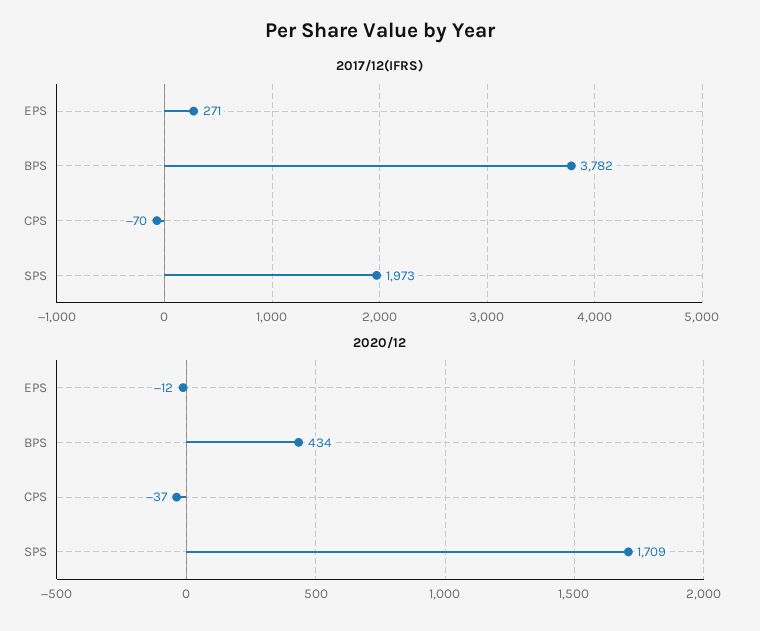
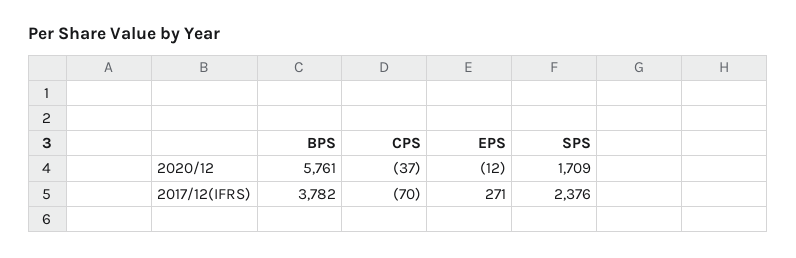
  {
    "2017/12(IFRS)": {
      "EPS": 271,
      "BPS": 3782,
      "CPS": -70,
-     "SPS": 1973
+     "SPS": 2376
    },
    "2020/12": {
      "EPS": -12,
-     "BPS": 434,
+     "BPS": 5761,
      "CPS": -37,
      "SPS": 1709
    }
  }

